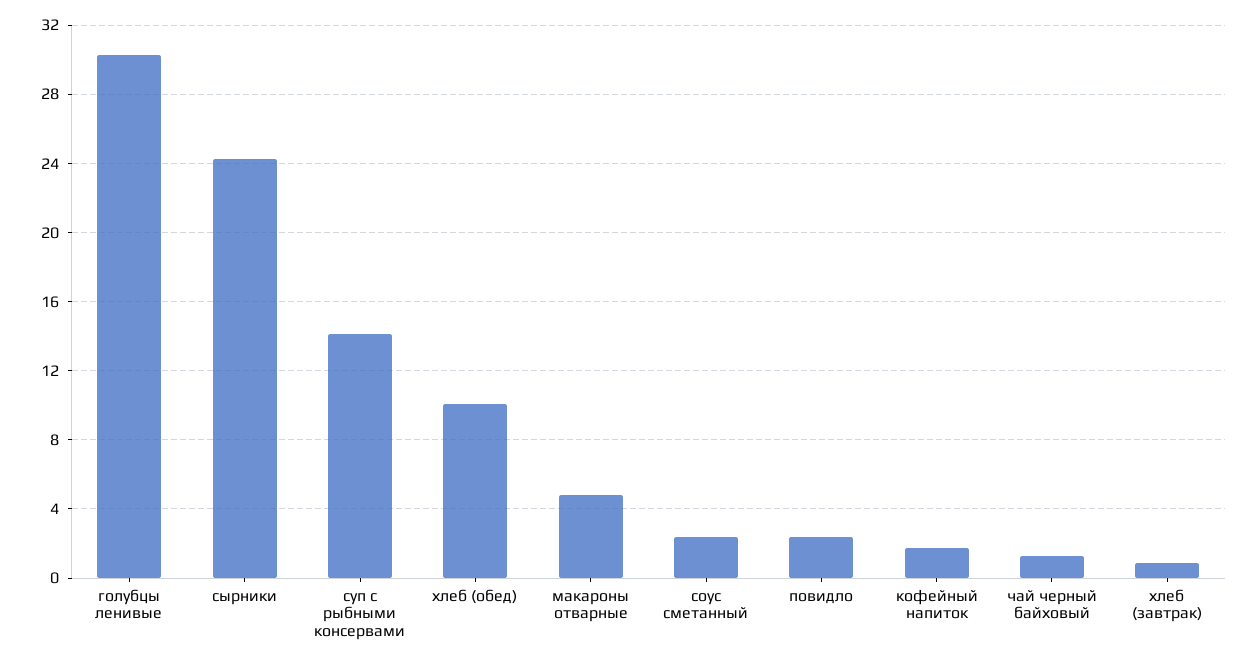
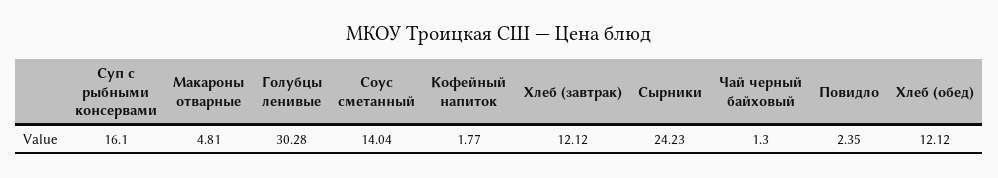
  {
    "голубцы ленивые": 30.28,
    "сырники": 24.23,
-   "суп с рыбными консервами": 14,
+   "суп с рыбными консервами": 16.1,
-   "хлеб (обед)": 10,
+   "хлеб (обед)": 12.12,
    "макароны отварные": 4.81,
-   "соус сметанный": 2.5,
+   "соус сметанный": 14.04,
    "повидло": 2.35,
    "кофейный напиток": 1.77,
    "чай черный байховый": 1.3,
-   "хлеб (завтрак)": 1
+   "хлеб (завтрак)": 12.12
  }

